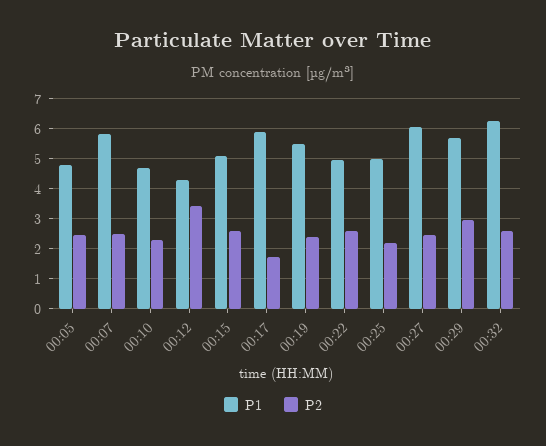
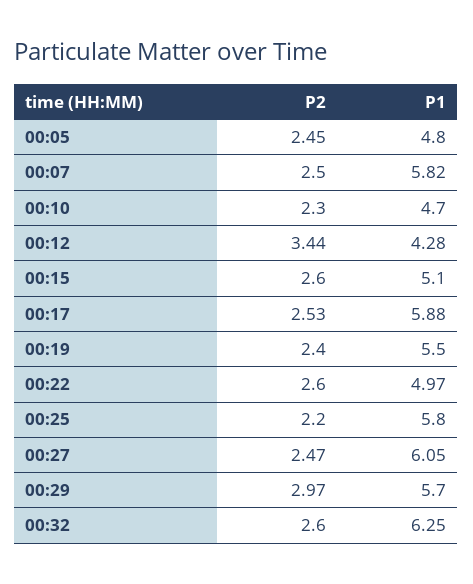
  {
    "P1": {
      "00:05": 4.8,
      "00:07": 5.82,
      "00:10": 4.7,
      "00:12": 4.28,
      "00:15": 5.1,
      "00:17": 5.88,
      "00:19": 5.5,
      "00:22": 4.97,
-     "00:25": 5,
+     "00:25": 5.8,
      "00:27": 6.05,
      "00:29": 5.7,
      "00:32": 6.25
    },
    "P2": {
      "00:05": 2.45,
      "00:07": 2.5,
      "00:10": 2.3,
      "00:12": 3.44,
      "00:15": 2.6,
-     "00:17": 1.75,
+     "00:17": 2.53,
      "00:19": 2.4,
      "00:22": 2.6,
      "00:25": 2.2,
      "00:27": 2.47,
      "00:29": 2.97,
      "00:32": 2.6
    }
  }

